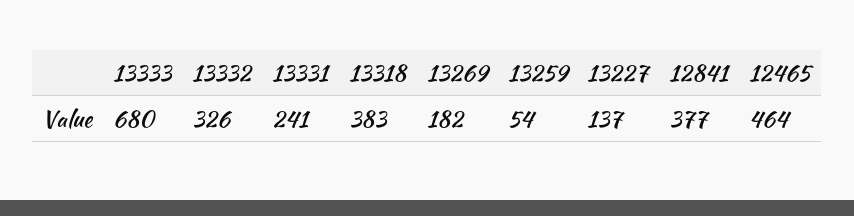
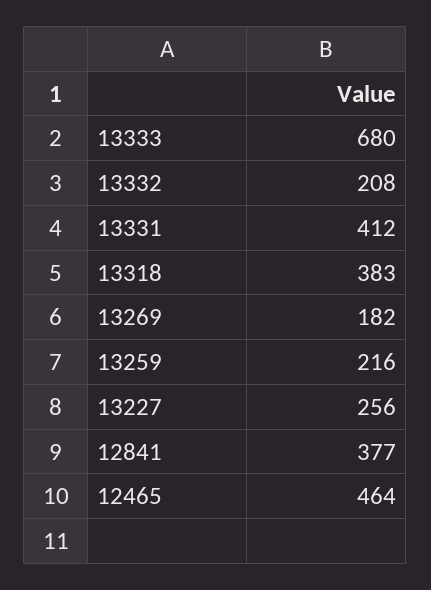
  {
    "13333": 680,
-   "13332": 326,
+   "13332": 208,
-   "13331": 241,
+   "13331": 412,
    "13318": 383,
    "13269": 182,
-   "13259": 54,
+   "13259": 216,
-   "13227": 137,
+   "13227": 256,
    "12841": 377,
    "12465": 464
  }

